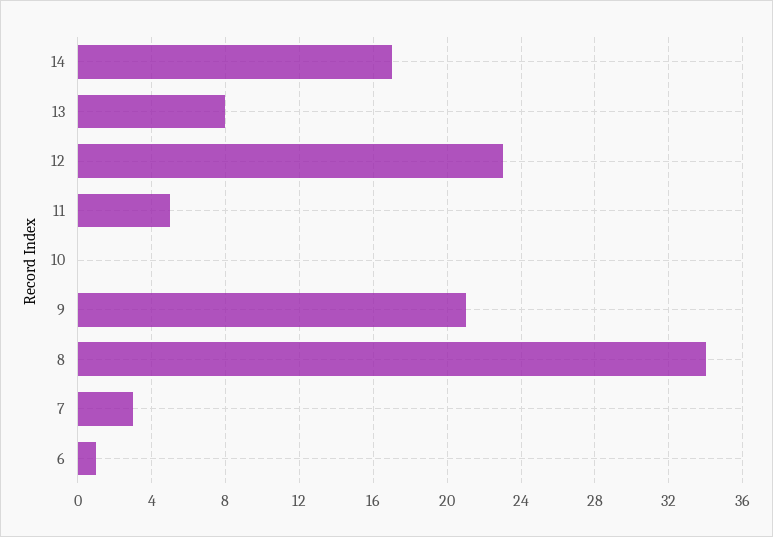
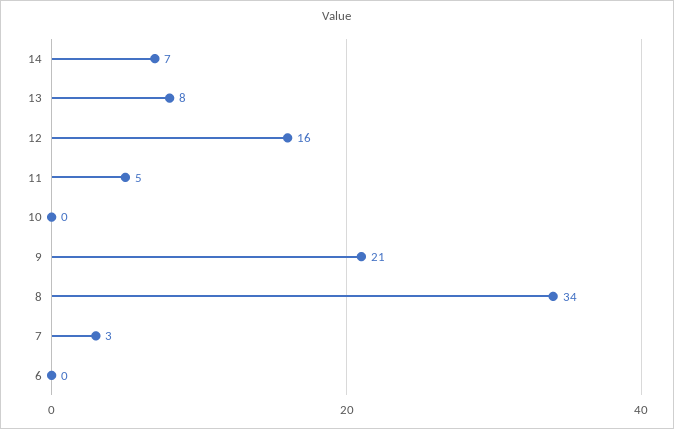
  {
-   "14": 17,
+   "14": 7,
    "13": 8,
-   "12": 23,
+   "12": 16,
    "11": 5,
    "10": 0,
    "9": 21,
    "8": 34,
    "7": 3,
-   "6": 1
+   "6": 0
  }

